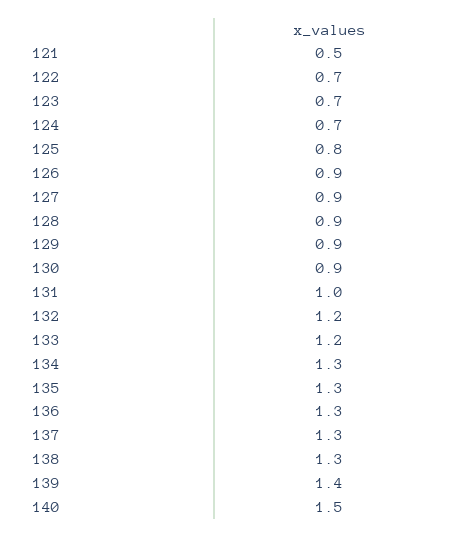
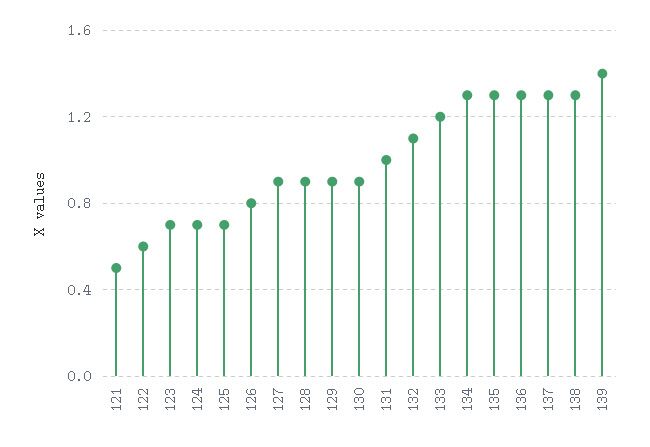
  {
    "121": 0.5,
-   "122": 0.7,
+   "122": 0.6,
    "123": 0.7,
    "124": 0.7,
-   "125": 0.8,
+   "125": 0.7,
-   "126": 0.9,
+   "126": 0.8,
    "127": 0.9,
    "128": 0.9,
    "129": 0.9,
    "130": 0.9,
    "131": 1,
-   "132": 1.2,
+   "132": 1.1,
    "133": 1.2,
    "134": 1.3,
    "135": 1.3,
    "136": 1.3,
    "137": 1.3,
    "138": 1.3,
-   "139": 1.4,
+   "139": 1.4
-   "140": 1.5
  }

